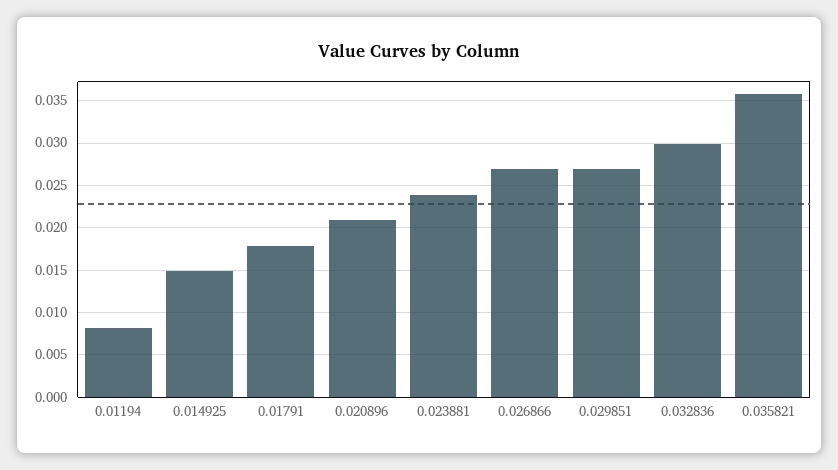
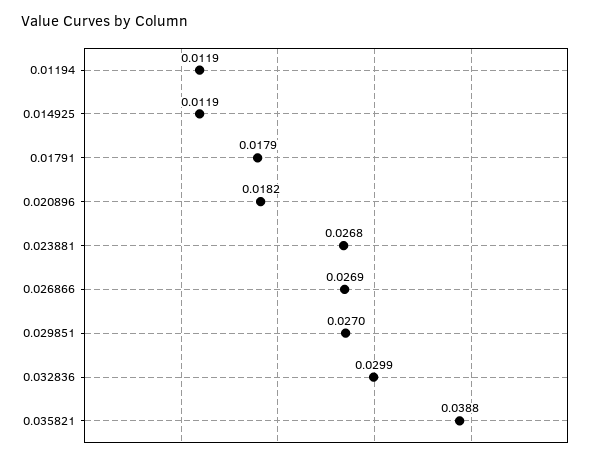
  {
-   "0.01194": 0.008,
+   "0.01194": 0.0119,
-   "0.014925": 0.015,
+   "0.014925": 0.0119,
    "0.01791": 0.0179,
-   "0.020896": 0.021,
+   "0.020896": 0.0182,
-   "0.023881": 0.024,
+   "0.023881": 0.0268,
    "0.026866": 0.0269,
    "0.029851": 0.027,
    "0.032836": 0.0299,
-   "0.035821": 0.036
+   "0.035821": 0.0388
  }

